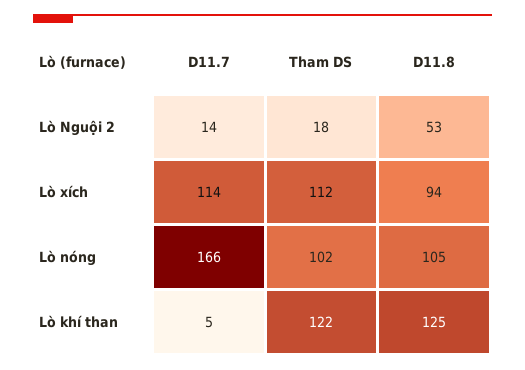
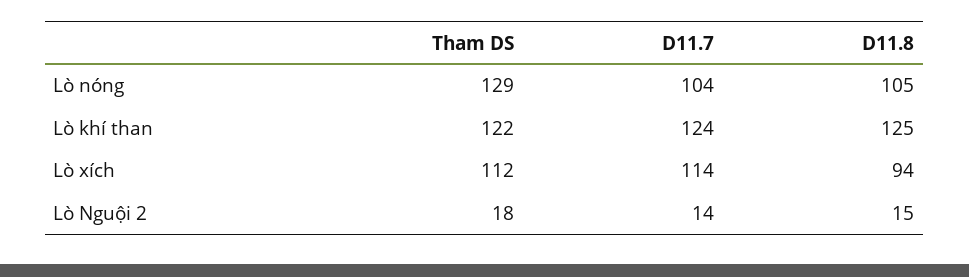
  {
    "D11.7": {
      "Lò Nguội 2": 14,
      "Lò xích": 114,
-     "Lò nóng": 166,
+     "Lò nóng": 104,
-     "Lò khí than": 5
+     "Lò khí than": 124
    },
    "Tham DS": {
      "Lò Nguội 2": 18,
      "Lò xích": 112,
-     "Lò nóng": 102,
+     "Lò nóng": 129,
      "Lò khí than": 122
    },
    "D11.8": {
-     "Lò Nguội 2": 53,
+     "Lò Nguội 2": 15,
      "Lò xích": 94,
      "Lò nóng": 105,
      "Lò khí than": 125
    }
  }

